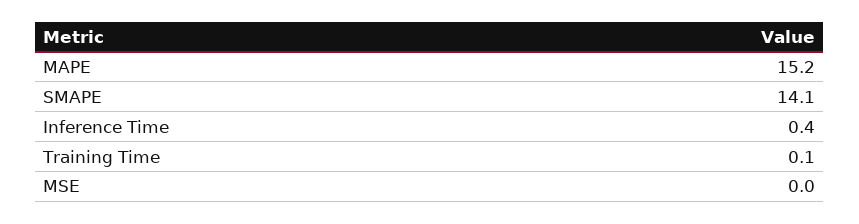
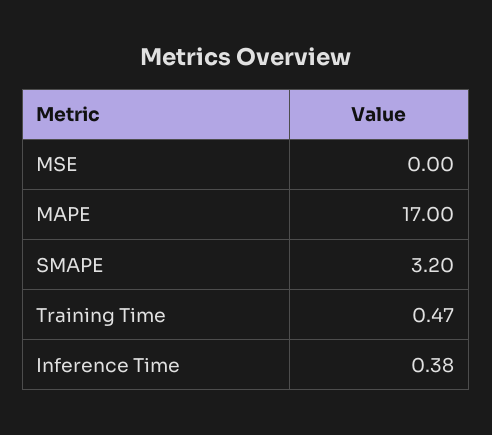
  {
-   "MAPE": 15.2,
+   "MAPE": 17,
-   "SMAPE": 14.1,
+   "SMAPE": 3.2,
    "Inference Time": 0.38,
-   "Training Time": 0.1,
+   "Training Time": 0.47,
    "MSE": 0
  }

